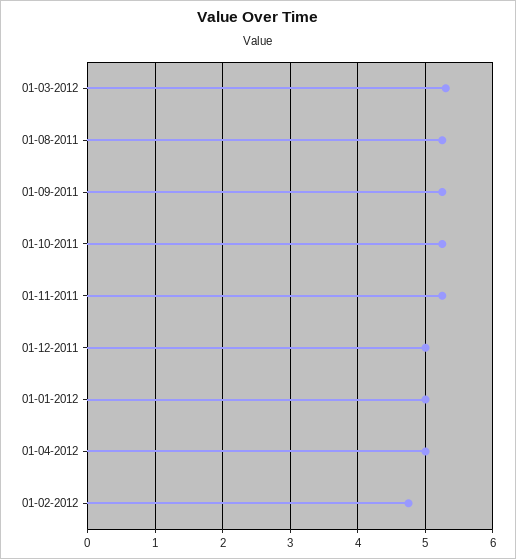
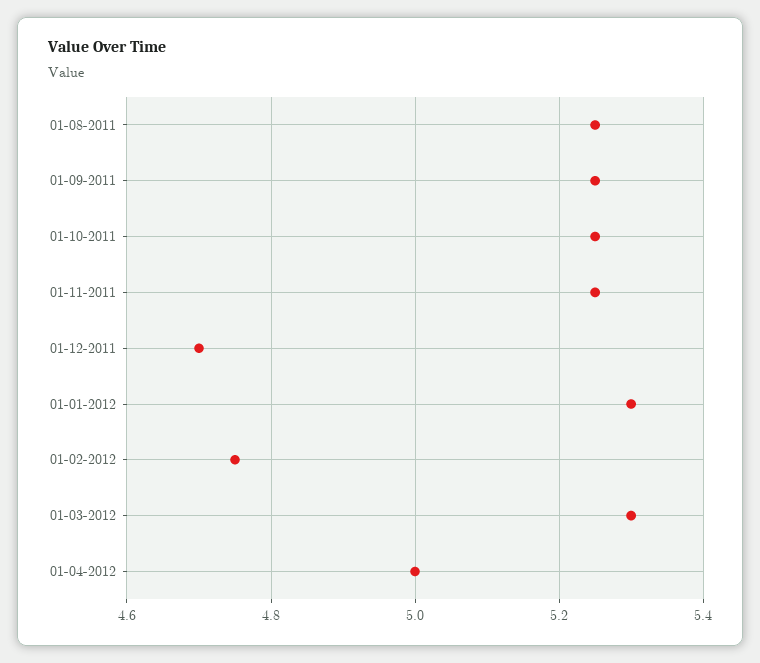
  {
    "01-03-2012": 5.3,
    "01-08-2011": 5.25,
    "01-09-2011": 5.25,
    "01-10-2011": 5.25,
    "01-11-2011": 5.25,
-   "01-12-2011": 5,
+   "01-12-2011": 4.7,
-   "01-01-2012": 5,
+   "01-01-2012": 5.3,
    "01-04-2012": 5,
    "01-02-2012": 4.75
  }

